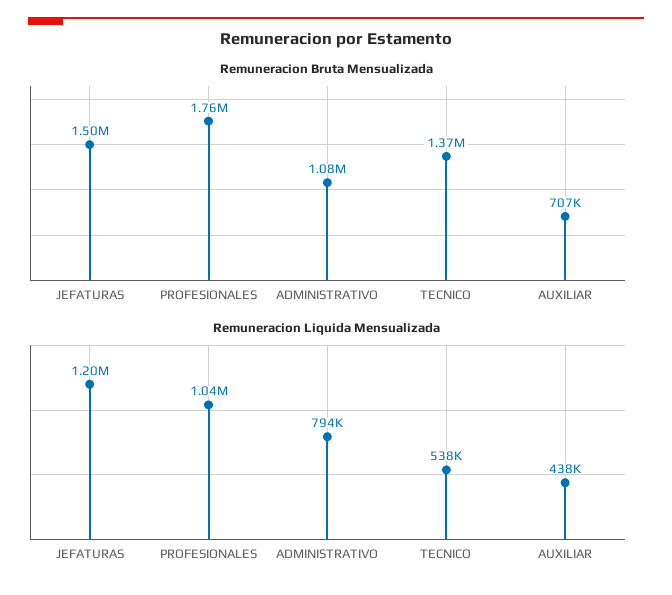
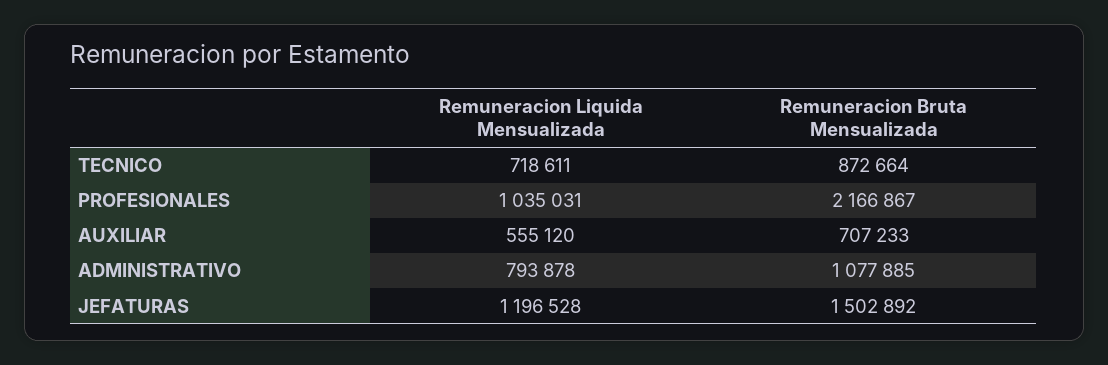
  {
    "Remuneracion Bruta Mensualizada": {
      "JEFATURAS": 1502892,
-     "PROFESIONALES": 1760000,
+     "PROFESIONALES": 2166867,
      "ADMINISTRATIVO": 1077885,
-     "TECNICO": 1370000,
+     "TECNICO": 872664,
      "AUXILIAR": 707233
    },
    "Remuneracion Liquida Mensualizada": {
      "JEFATURAS": 1196528,
      "PROFESIONALES": 1035031,
      "ADMINISTRATIVO": 793878,
-     "TECNICO": 538000,
+     "TECNICO": 718611,
-     "AUXILIAR": 438000
+     "AUXILIAR": 555120
    }
  }

